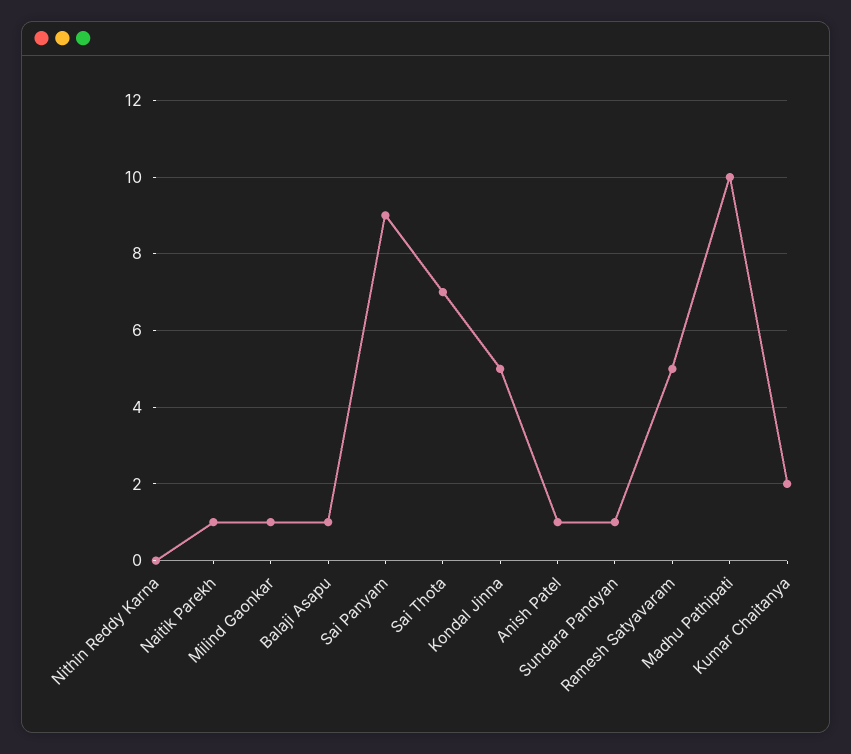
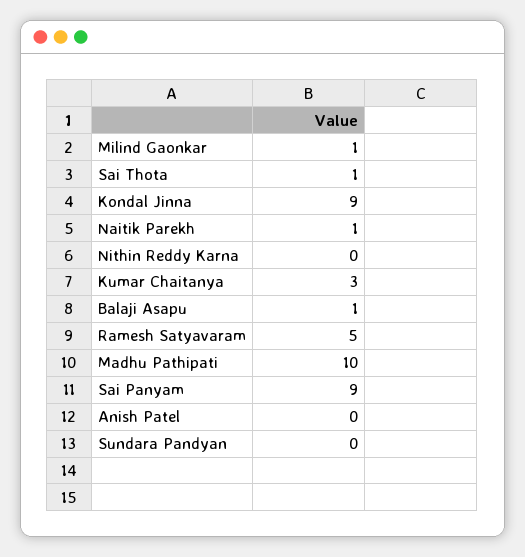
  {
    "Nithin Reddy Karna": 0,
    "Naitik Parekh": 1,
    "Milind Gaonkar": 1,
    "Balaji Asapu": 1,
    "Sai Panyam": 9,
-   "Sai Thota": 7,
+   "Sai Thota": 1,
-   "Kondal Jinna": 5,
+   "Kondal Jinna": 9,
-   "Anish Patel": 1,
+   "Anish Patel": 0,
-   "Sundara Pandyan": 1,
+   "Sundara Pandyan": 0,
    "Ramesh Satyavaram": 5,
    "Madhu Pathipati": 10,
-   "Kumar Chaitanya": 2
+   "Kumar Chaitanya": 3
  }

